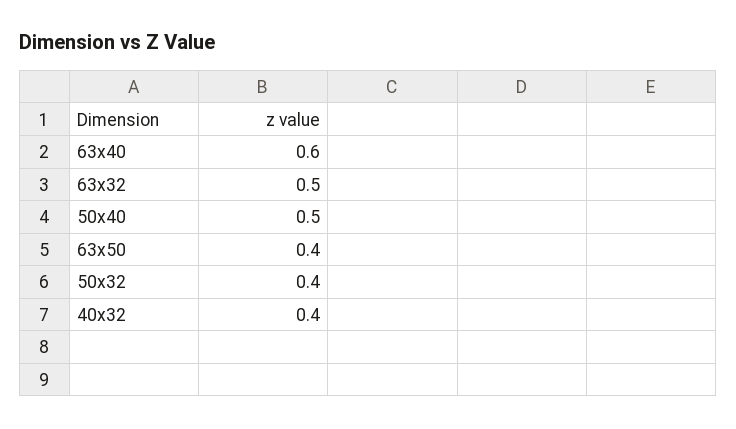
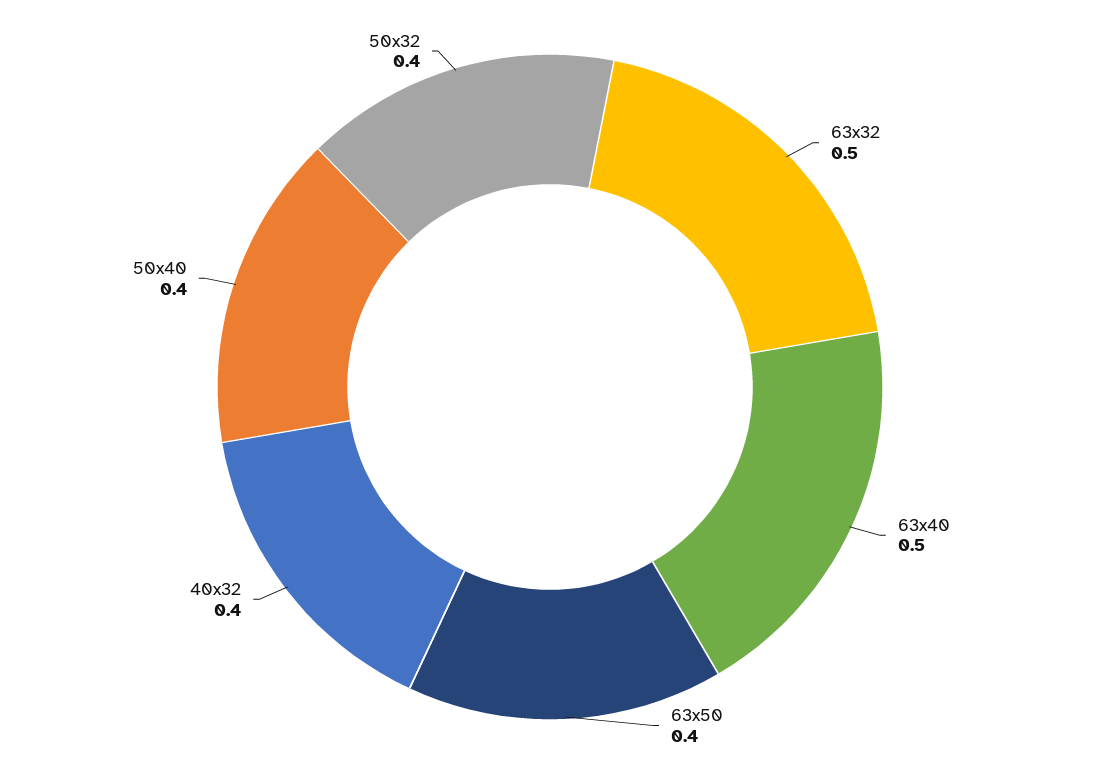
  {
-   "63x40": 0.6,
+   "63x40": 0.5,
    "63x32": 0.5,
-   "50x40": 0.5,
+   "50x40": 0.4,
    "63x50": 0.4,
    "50x32": 0.4,
    "40x32": 0.4
  }

